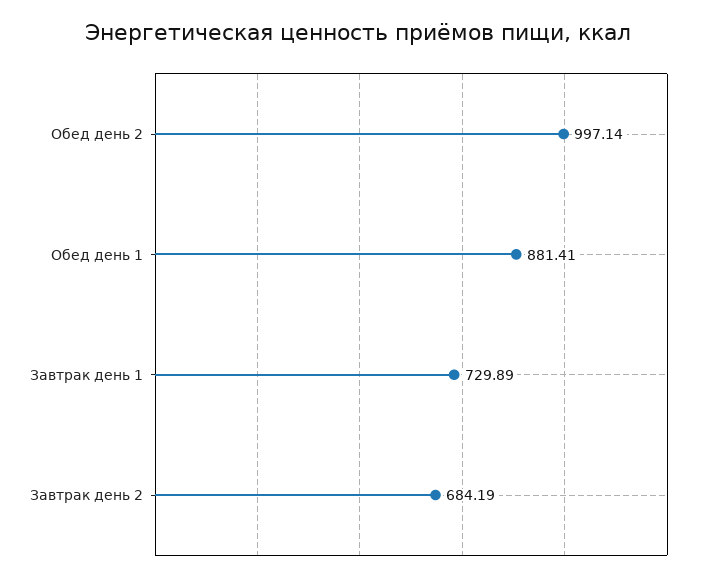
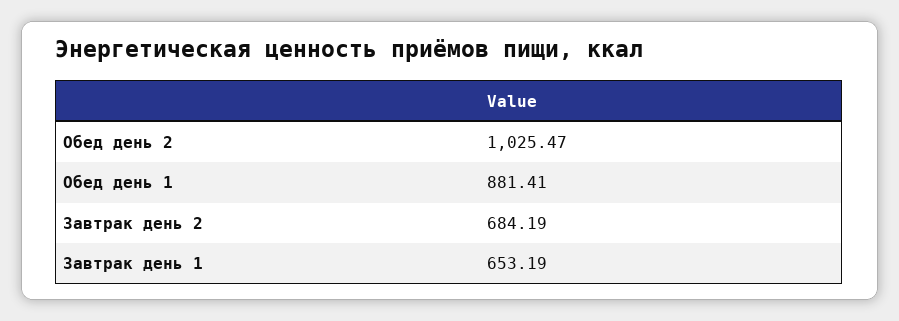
  {
-   "Обед день 2": 997.14,
+   "Обед день 2": 1025.47,
    "Обед день 1": 881.41,
-   "Завтрак день 1": 729.89,
+   "Завтрак день 1": 653.19,
    "Завтрак день 2": 684.19
  }

